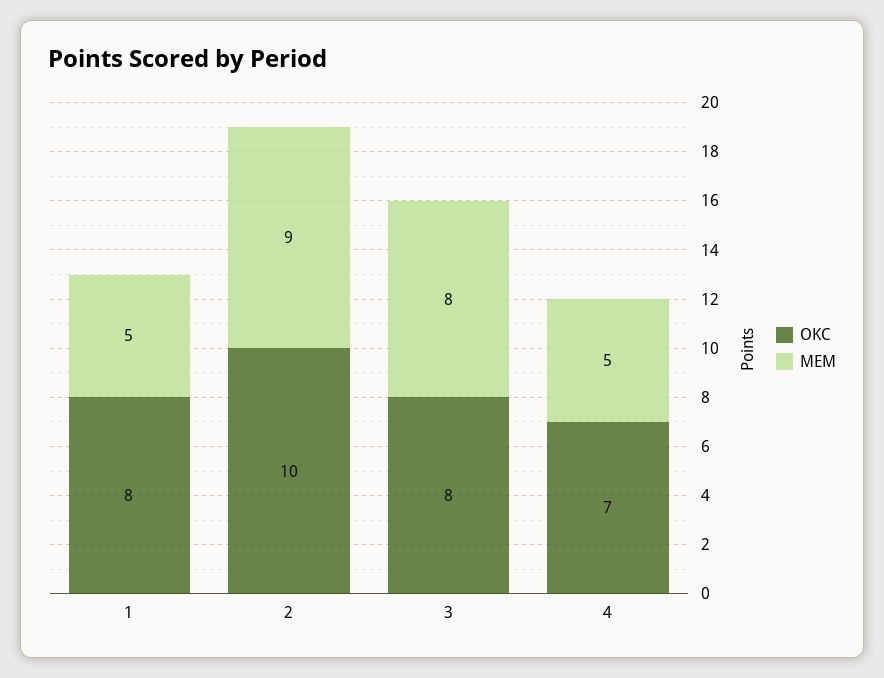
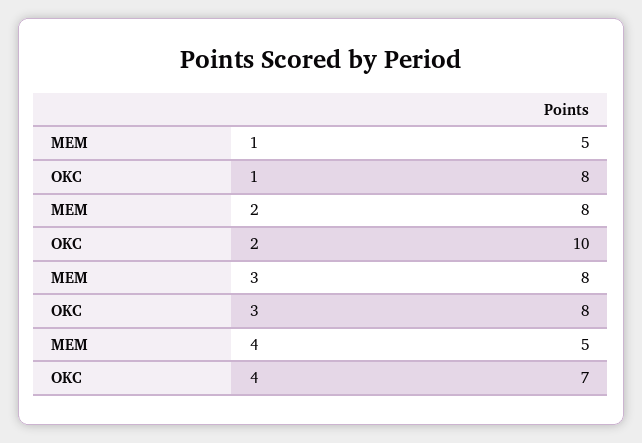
  {
    "OKC": {
      "1": 8,
      "2": 10,
      "3": 8,
      "4": 7
    },
    "MEM": {
      "1": 5,
-     "2": 9,
+     "2": 8,
      "3": 8,
      "4": 5
    }
  }

